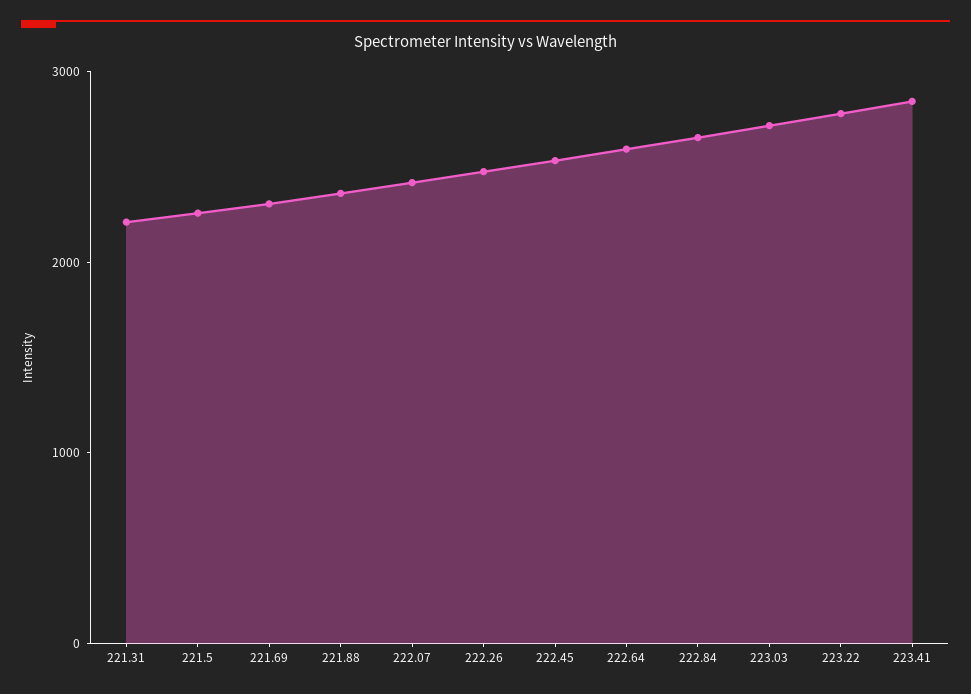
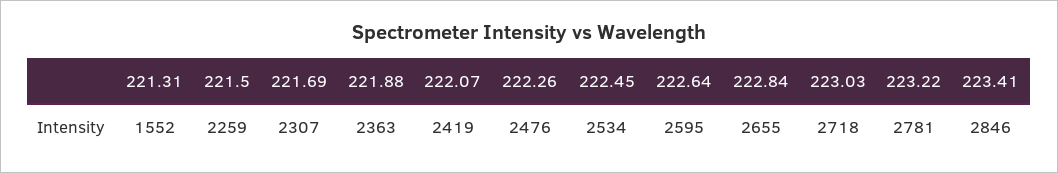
  {
-   "221.31": 2200,
+   "221.31": 1552,
    "221.5": 2259,
    "221.69": 2307,
    "221.88": 2363,
    "222.07": 2419,
    "222.26": 2476,
    "222.45": 2534,
    "222.64": 2595,
    "222.84": 2655,
    "223.03": 2718,
    "223.22": 2781,
    "223.41": 2846
  }

